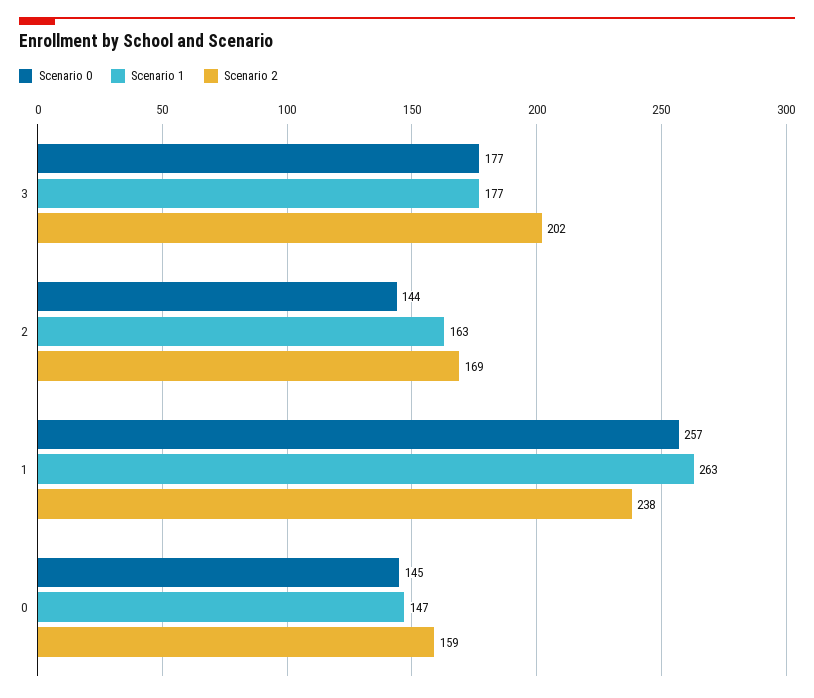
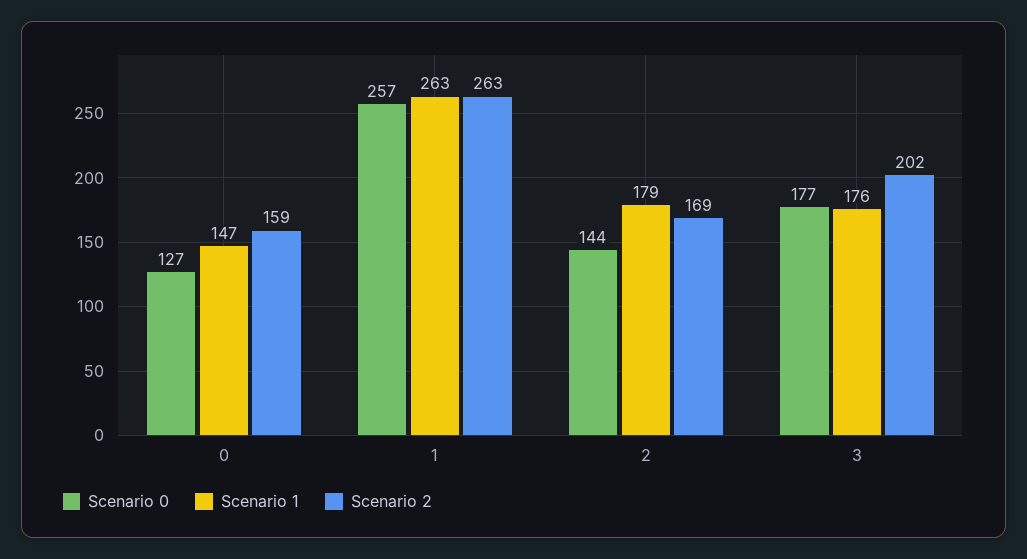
  {
    "Scenario 0": {
      "3": 177,
      "2": 144,
      "1": 257,
-     "0": 145
+     "0": 127
    },
    "Scenario 1": {
-     "3": 177,
+     "3": 176,
-     "2": 163,
+     "2": 179,
      "1": 263,
      "0": 147
    },
    "Scenario 2": {
      "3": 202,
      "2": 169,
-     "1": 238,
+     "1": 263,
      "0": 159
    }
  }

